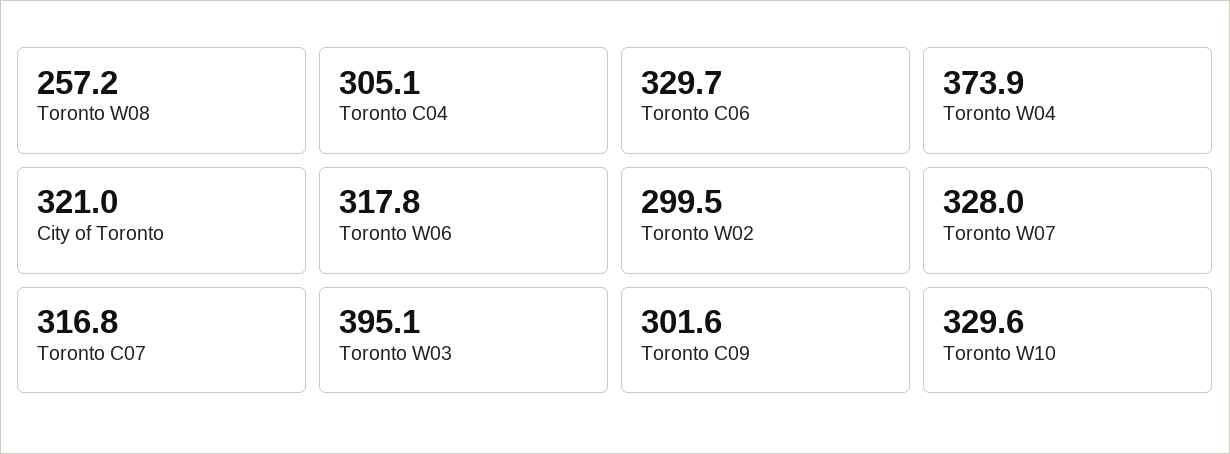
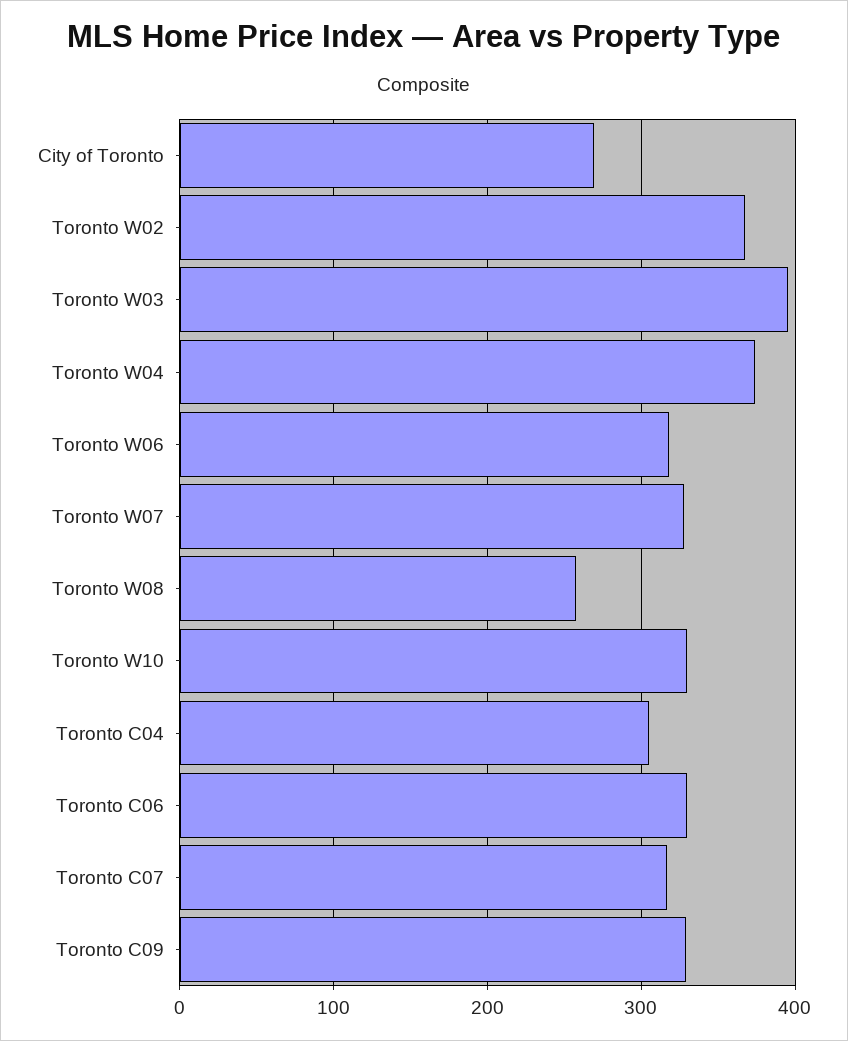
  {
    "Toronto W08": 257.2,
    "Toronto C04": 305.1,
    "Toronto C06": 329.7,
    "Toronto W04": 373.9,
-   "City of Toronto": 321,
+   "City of Toronto": 270,
    "Toronto W06": 317.8,
-   "Toronto W02": 299.5,
+   "Toronto W02": 370,
    "Toronto W07": 328,
    "Toronto C07": 316.8,
    "Toronto W03": 395.1,
-   "Toronto C09": 301.6,
+   "Toronto C09": 330,
    "Toronto W10": 329.6
  }

